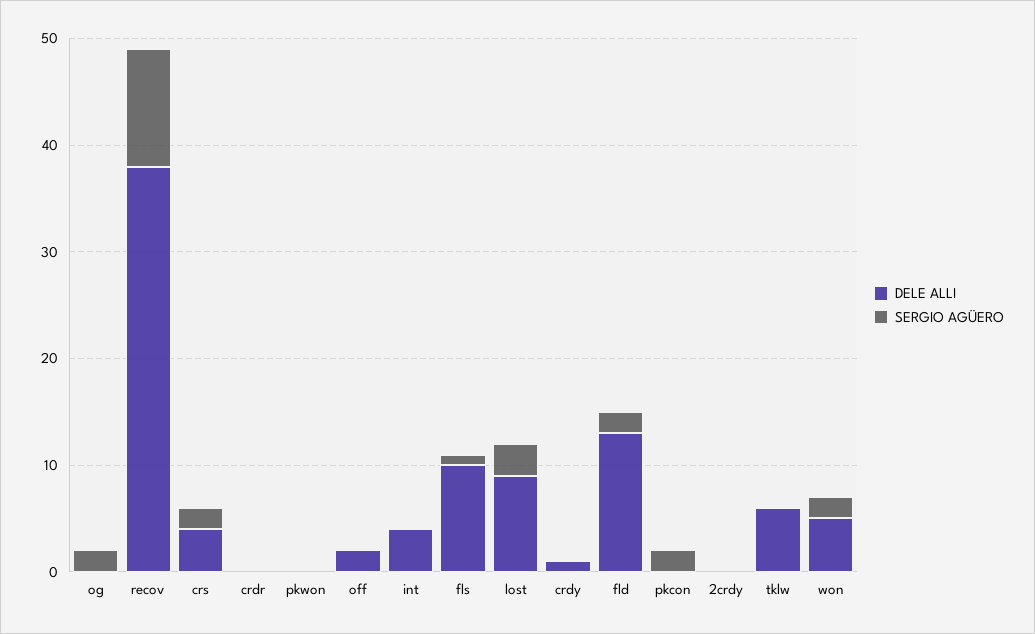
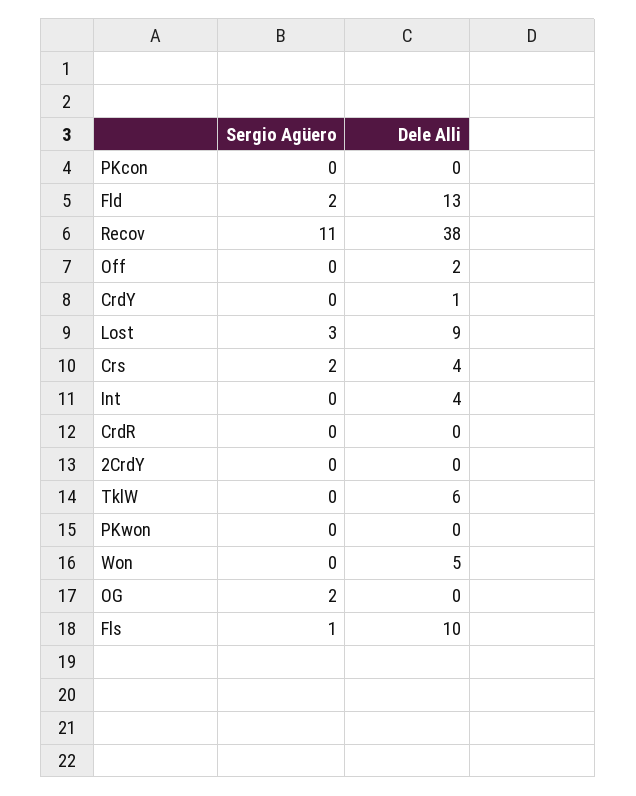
  {
    "DELE ALLI": {
      "og": 0,
      "recov": 38,
      "crs": 4,
      "crdr": 0,
      "pkwon": 0,
      "off": 2,
      "int": 4,
      "fls": 10,
      "lost": 9,
      "crdy": 1,
      "fld": 13,
      "pkcon": 0,
      "2crdy": 0,
      "tklw": 6,
      "won": 5
    },
    "SERGIO AGÜERO": {
      "og": 2,
      "recov": 11,
      "crs": 2,
      "crdr": 0,
      "pkwon": 0,
      "off": 0,
      "int": 0,
      "fls": 1,
      "lost": 3,
      "crdy": 0,
      "fld": 2,
-     "pkcon": 2,
+     "pkcon": 0,
      "2crdy": 0,
      "tklw": 0,
-     "won": 2
+     "won": 0
    }
  }

